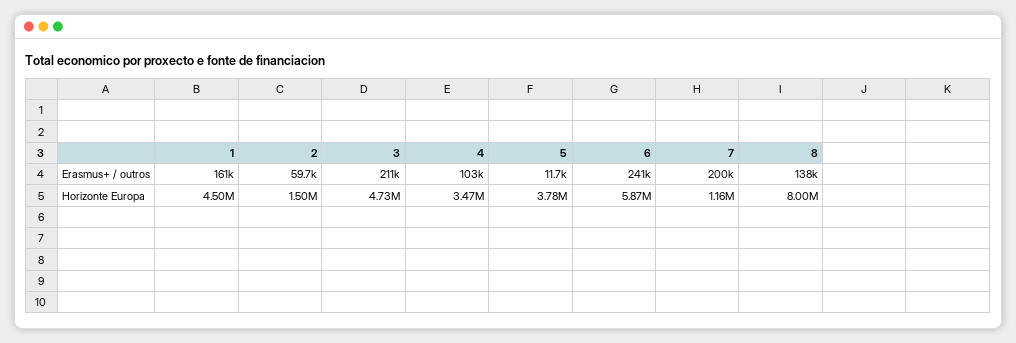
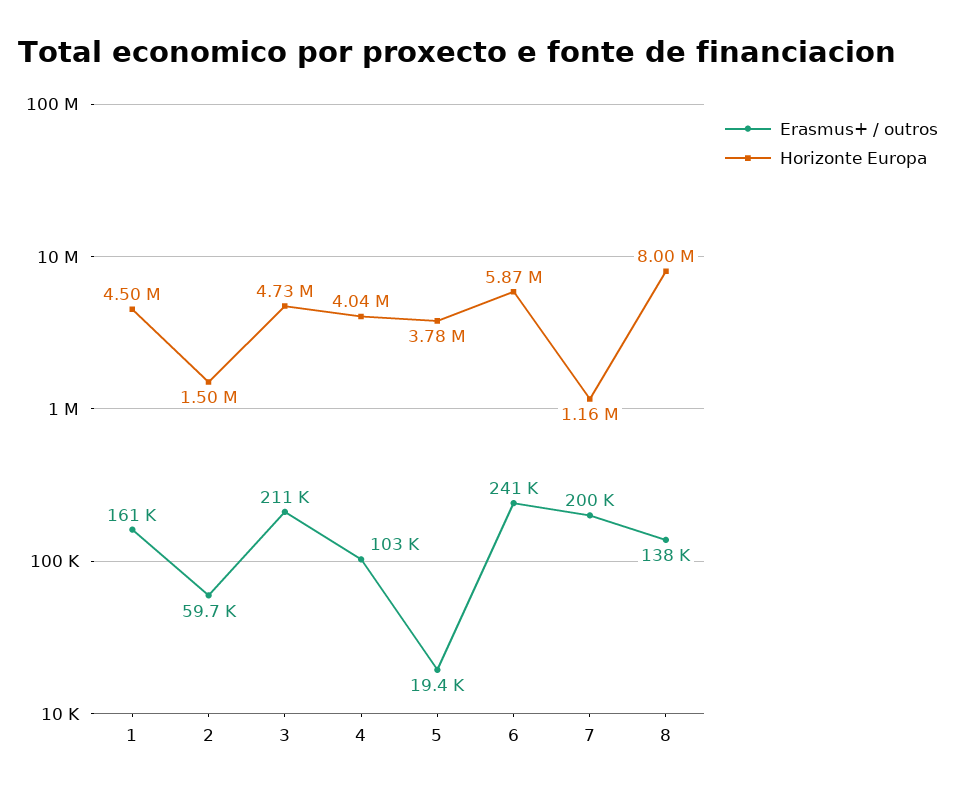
  {
    "Erasmus+ / outros": {
      "1": 161000,
      "2": 59700,
      "3": 211000,
      "4": 103000,
-     "5": 11700,
+     "5": 19400,
      "6": 241000,
      "7": 200000,
      "8": 138000
    },
    "Horizonte Europa": {
      "1": 4500000,
      "2": 1500000,
      "3": 4730000,
-     "4": 3470000,
+     "4": 4040000,
      "5": 3780000,
      "6": 5870000,
      "7": 1160000,
      "8": 8000000
    }
  }

